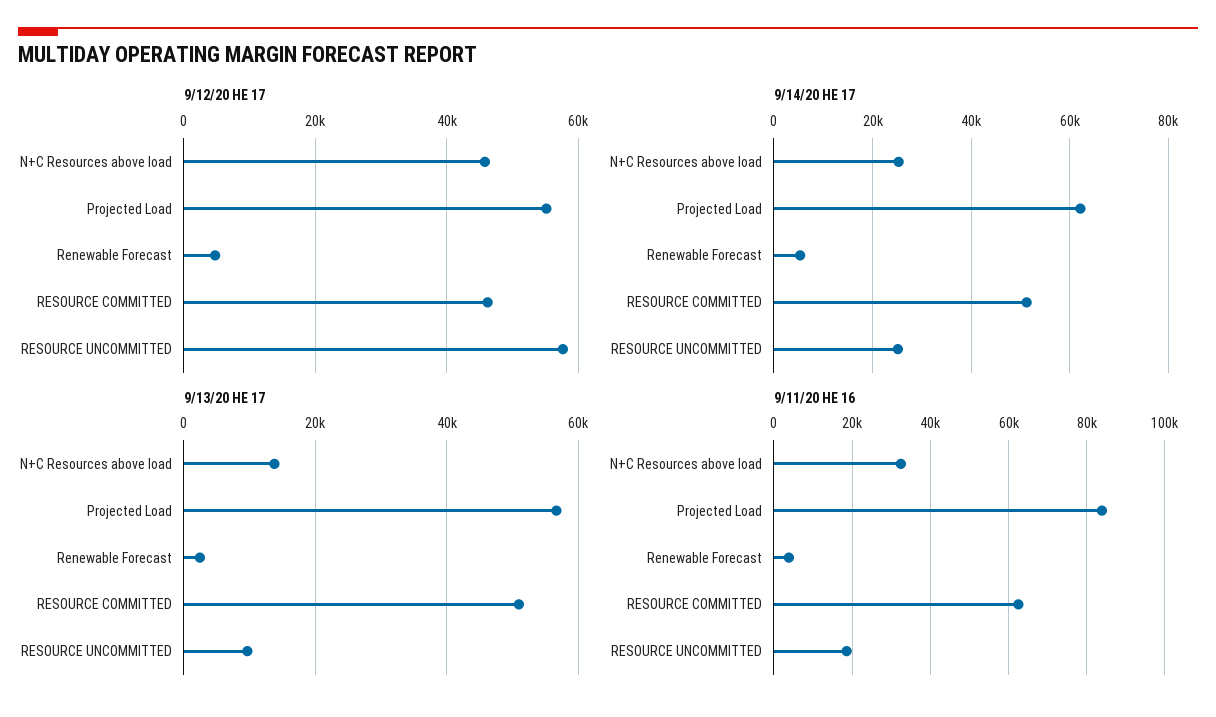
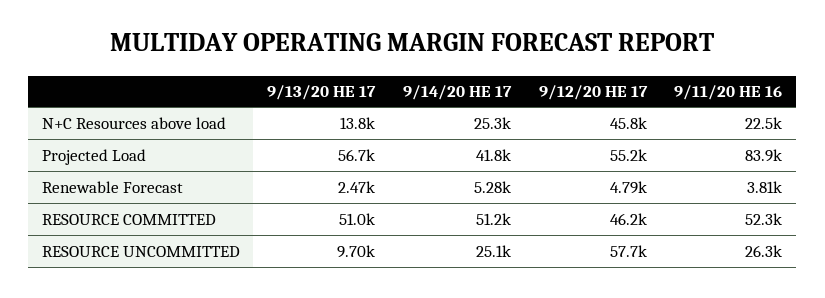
  {
    "9/12/20 HE 17": {
      "N+C Resources above load": 45800,
      "Projected Load": 55200,
      "Renewable Forecast": 4790,
      "RESOURCE COMMITTED": 46200,
      "RESOURCE UNCOMMITTED": 57700
    },
    "9/14/20 HE 17": {
      "N+C Resources above load": 25300,
-     "Projected Load": 62000,
+     "Projected Load": 41800,
      "Renewable Forecast": 5280,
      "RESOURCE COMMITTED": 51200,
      "RESOURCE UNCOMMITTED": 25100
    },
    "9/13/20 HE 17": {
      "N+C Resources above load": 13800,
      "Projected Load": 56700,
      "Renewable Forecast": 2470,
      "RESOURCE COMMITTED": 51000,
      "RESOURCE UNCOMMITTED": 9700
    },
    "9/11/20 HE 16": {
-     "N+C Resources above load": 32000,
+     "N+C Resources above load": 22500,
      "Projected Load": 83900,
      "Renewable Forecast": 3810,
-     "RESOURCE COMMITTED": 62000,
+     "RESOURCE COMMITTED": 52300,
-     "RESOURCE UNCOMMITTED": 18000
+     "RESOURCE UNCOMMITTED": 26300
    }
  }

